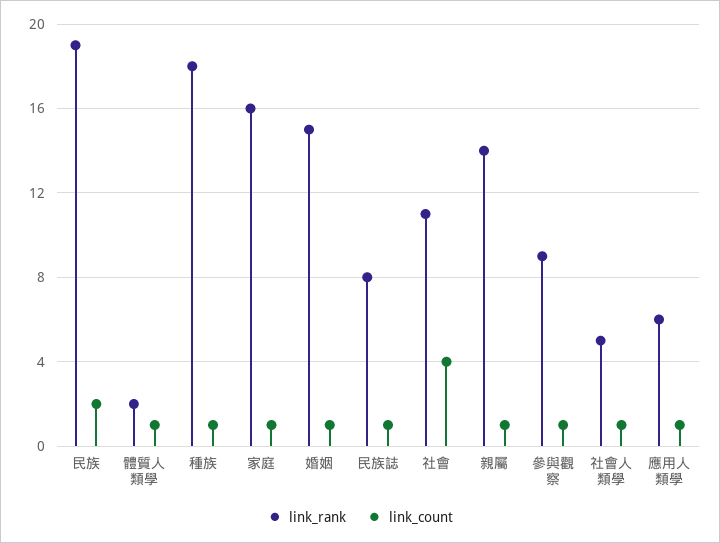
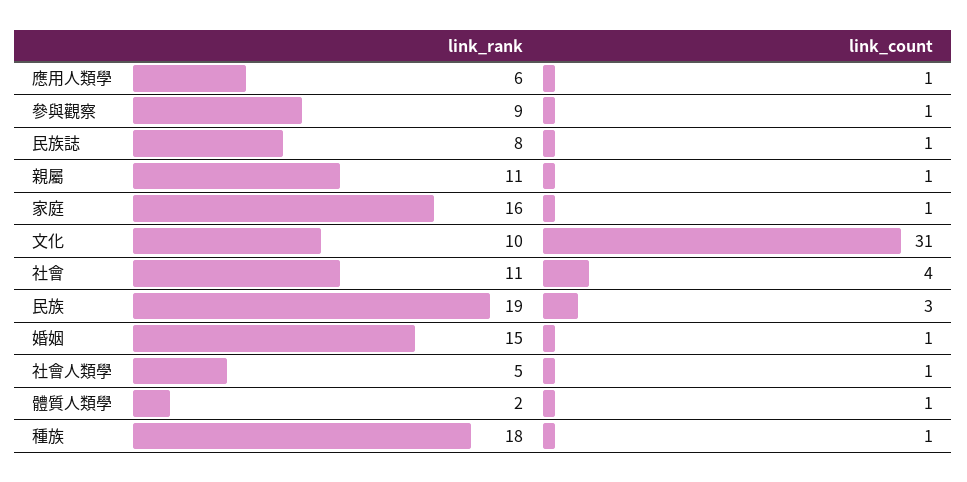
  {
    "link_rank": {
      "民族": 19,
      "體質人類學": 2,
      "種族": 18,
      "家庭": 16,
      "婚姻": 15,
      "民族誌": 8,
      "社會": 11,
-     "親屬": 14,
+     "親屬": 11,
      "參與觀察": 9,
      "社會人類學": 5,
-     "應用人類學": 6
+     "應用人類學": 6,
+     "文化": 10
    },
    "link_count": {
-     "民族": 2,
+     "民族": 3,
      "體質人類學": 1,
      "種族": 1,
      "家庭": 1,
      "婚姻": 1,
      "民族誌": 1,
      "社會": 4,
      "親屬": 1,
      "參與觀察": 1,
      "社會人類學": 1,
-     "應用人類學": 1
+     "應用人類學": 1,
+     "文化": 31
    }
  }

